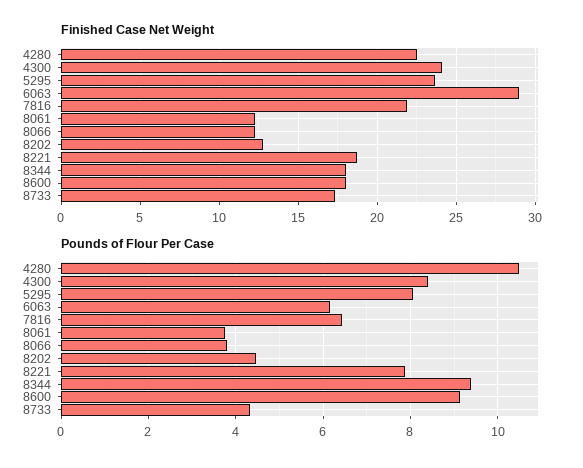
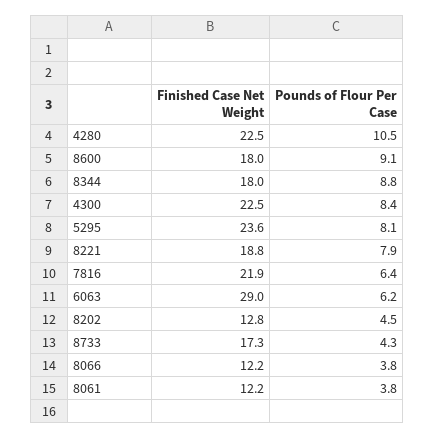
  {
    "Finished Case Net Weight": {
      "4280": 22.5,
-     "4300": 24,
+     "4300": 22.5,
      "5295": 23.6,
      "6063": 29,
      "7816": 21.9,
      "8061": 12.2,
      "8066": 12.2,
      "8202": 12.8,
      "8221": 18.8,
      "8344": 18,
      "8600": 18,
      "8733": 17.3
    },
    "Pounds of Flour Per Case": {
      "4280": 10.5,
      "4300": 8.4,
      "5295": 8.1,
      "6063": 6.2,
      "7816": 6.4,
      "8061": 3.8,
      "8066": 3.8,
      "8202": 4.5,
      "8221": 7.9,
-     "8344": 9.4,
+     "8344": 8.8,
      "8600": 9.1,
      "8733": 4.3
    }
  }

